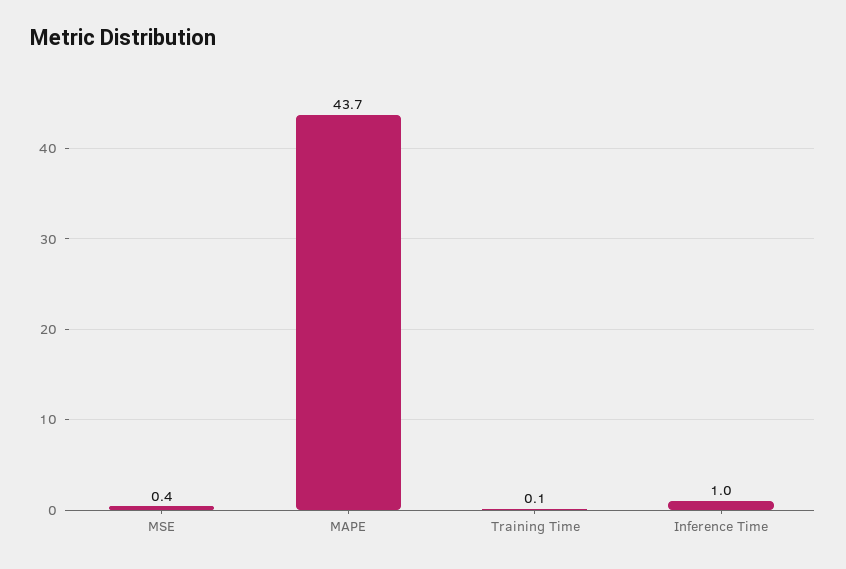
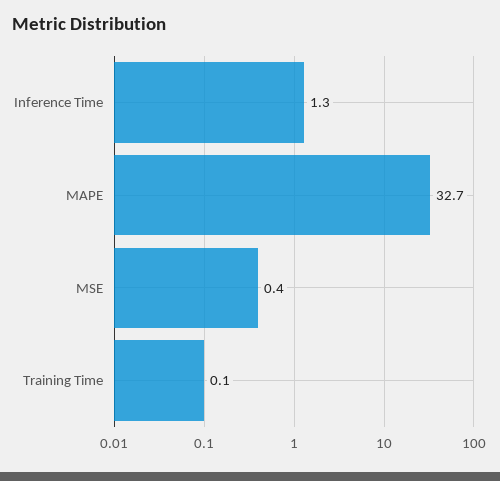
  {
    "MSE": 0.4,
-   "MAPE": 43.7,
+   "MAPE": 32.7,
    "Training Time": 0.1,
-   "Inference Time": 1
+   "Inference Time": 1.3
  }

